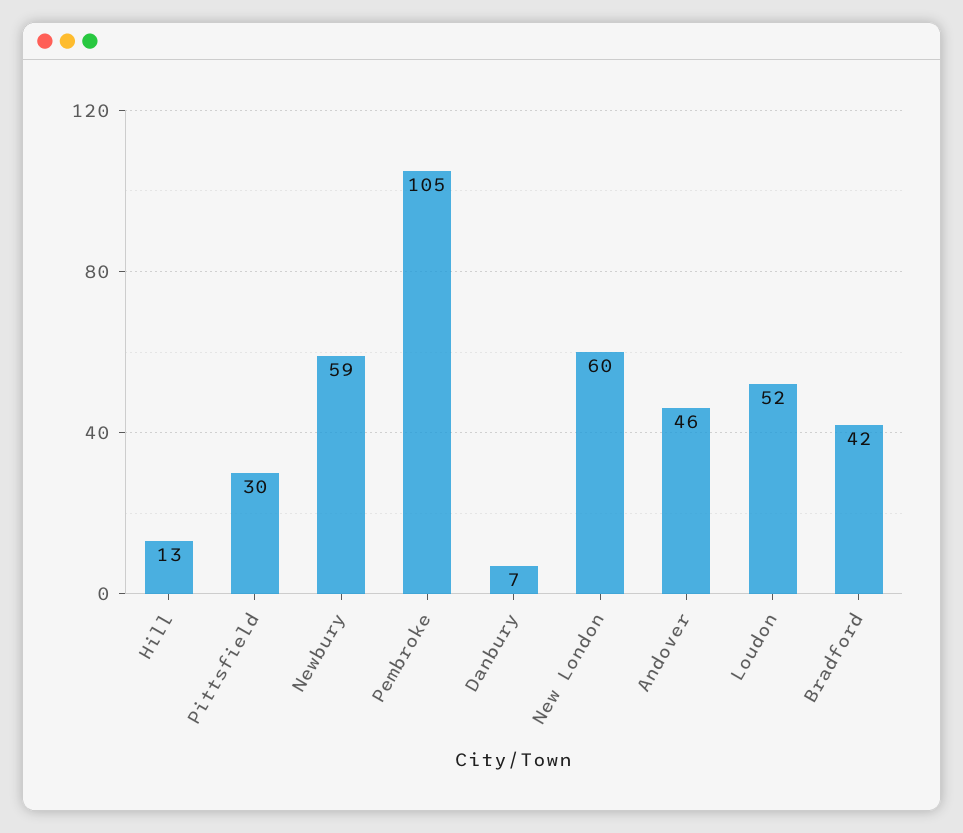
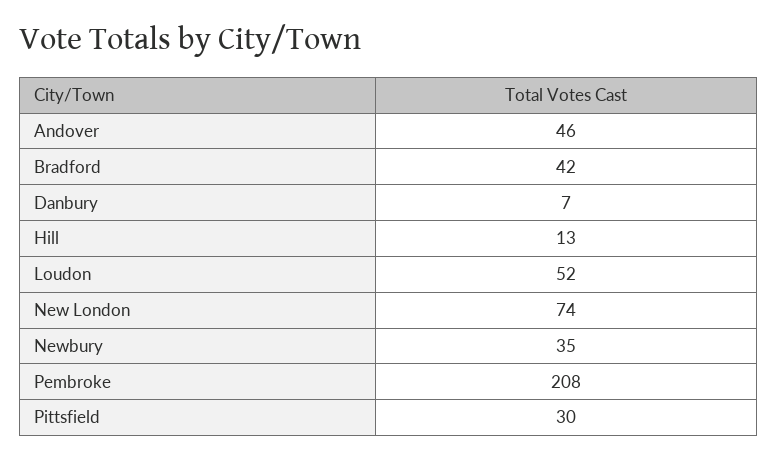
  {
    "Hill": 13,
    "Pittsfield": 30,
-   "Newbury": 59,
+   "Newbury": 35,
-   "Pembroke": 105,
+   "Pembroke": 208,
    "Danbury": 7,
-   "New London": 60,
+   "New London": 74,
    "Andover": 46,
    "Loudon": 52,
    "Bradford": 42
  }

